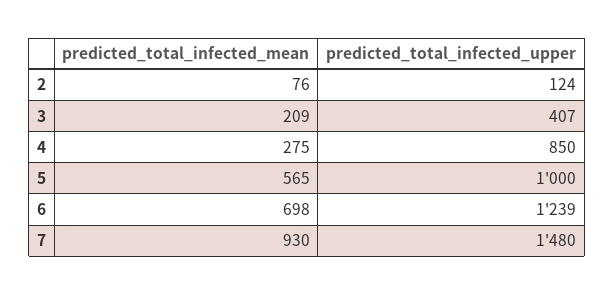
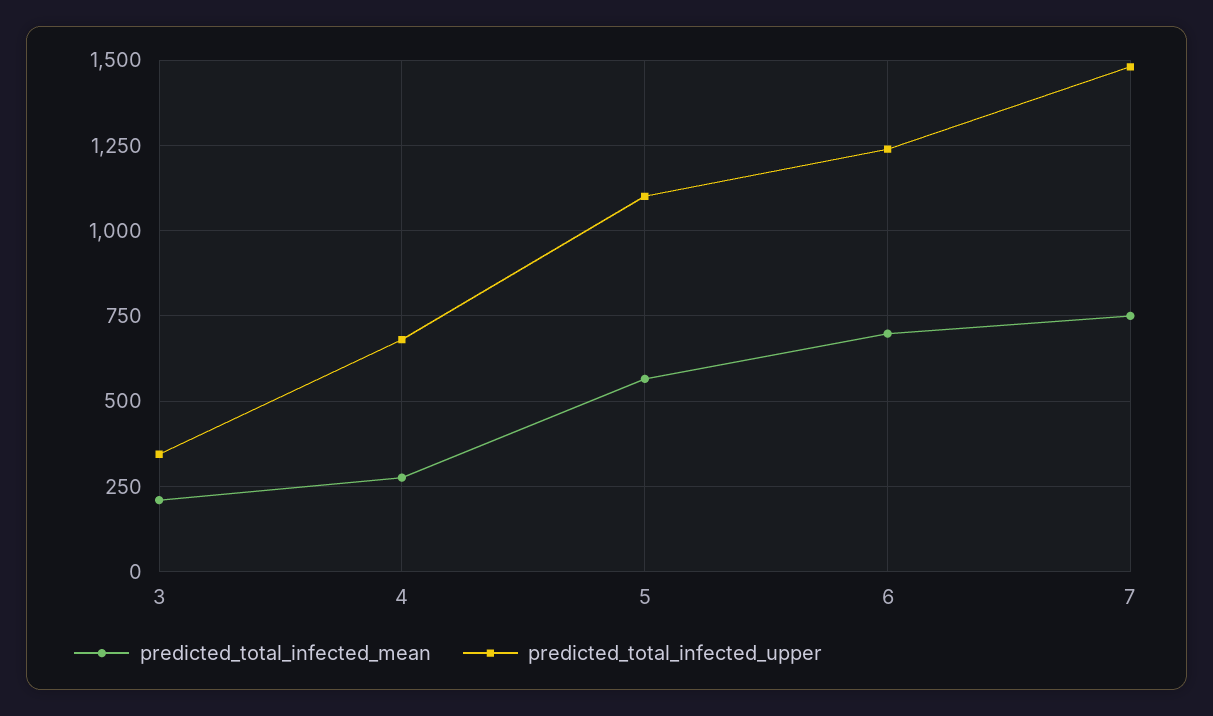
  {
    "predicted_total_infected_mean": {
-     "2": 76,
      "3": 209,
      "4": 275,
      "5": 565,
      "6": 698,
-     "7": 930
+     "7": 750
    },
    "predicted_total_infected_upper": {
-     "2": 124,
-     "3": 407,
+     "3": 350,
-     "4": 850,
+     "4": 675,
-     "5": 1000,
+     "5": 1100,
      "6": 1239,
      "7": 1480
    }
  }

